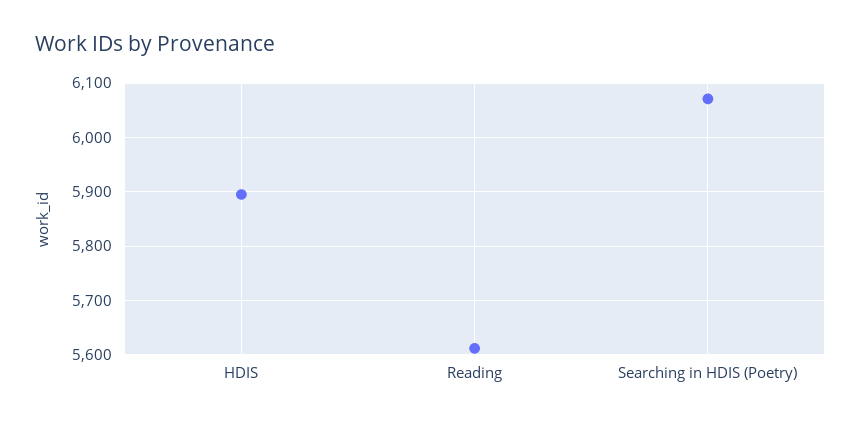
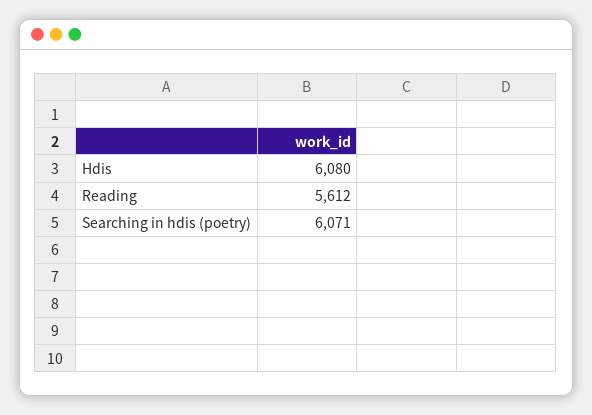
  {
-   "HDIS": 5900,
+   "HDIS": 6080,
    "Reading": 5612,
    "Searching in HDIS (Poetry)": 6071
  }

